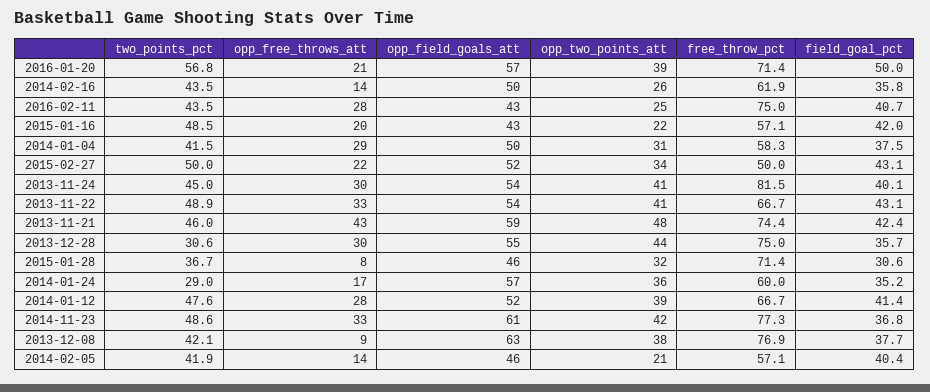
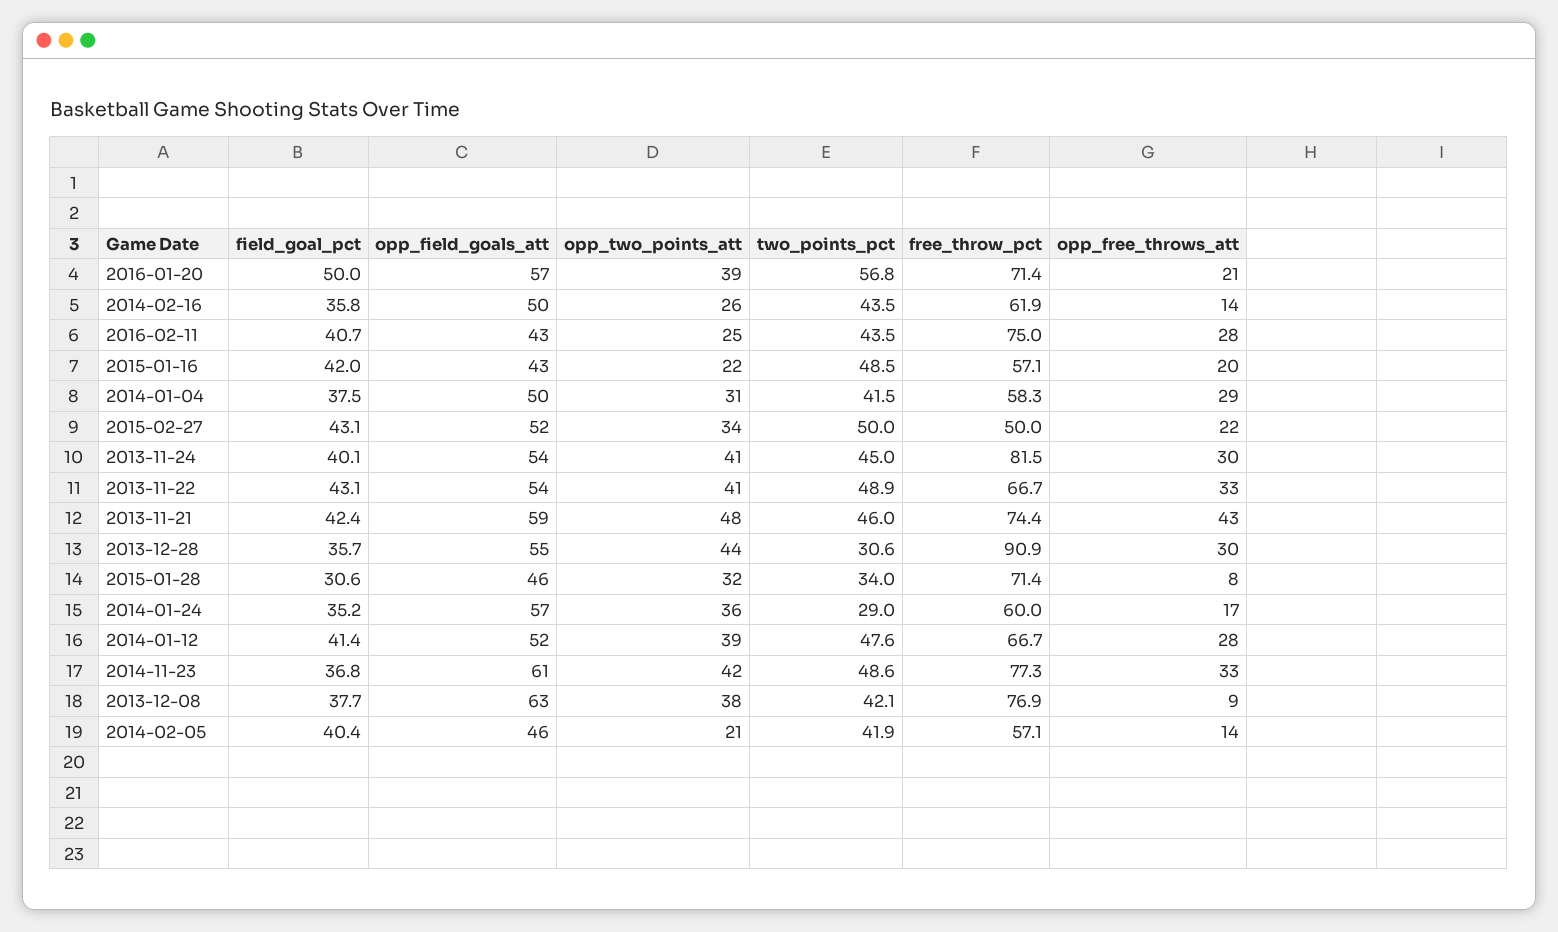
  {
    "two_points_pct": {
      "2016-01-20": 56.8,
      "2014-02-16": 43.5,
      "2016-02-11": 43.5,
      "2015-01-16": 48.5,
      "2014-01-04": 41.5,
      "2015-02-27": 50,
      "2013-11-24": 45,
      "2013-11-22": 48.9,
      "2013-11-21": 46,
      "2013-12-28": 30.6,
-     "2015-01-28": 36.7,
+     "2015-01-28": 34,
      "2014-01-24": 29,
      "2014-01-12": 47.6,
      "2014-11-23": 48.6,
      "2013-12-08": 42.1,
      "2014-02-05": 41.9
    },
    "opp_free_throws_att": {
      "2016-01-20": 21,
      "2014-02-16": 14,
      "2016-02-11": 28,
      "2015-01-16": 20,
      "2014-01-04": 29,
      "2015-02-27": 22,
      "2013-11-24": 30,
      "2013-11-22": 33,
      "2013-11-21": 43,
      "2013-12-28": 30,
      "2015-01-28": 8,
      "2014-01-24": 17,
      "2014-01-12": 28,
      "2014-11-23": 33,
      "2013-12-08": 9,
      "2014-02-05": 14
    },
    "opp_field_goals_att": {
      "2016-01-20": 57,
      "2014-02-16": 50,
      "2016-02-11": 43,
      "2015-01-16": 43,
      "2014-01-04": 50,
      "2015-02-27": 52,
      "2013-11-24": 54,
      "2013-11-22": 54,
      "2013-11-21": 59,
      "2013-12-28": 55,
      "2015-01-28": 46,
      "2014-01-24": 57,
      "2014-01-12": 52,
      "2014-11-23": 61,
      "2013-12-08": 63,
      "2014-02-05": 46
    },
    "opp_two_points_att": {
      "2016-01-20": 39,
      "2014-02-16": 26,
      "2016-02-11": 25,
      "2015-01-16": 22,
      "2014-01-04": 31,
      "2015-02-27": 34,
      "2013-11-24": 41,
      "2013-11-22": 41,
      "2013-11-21": 48,
      "2013-12-28": 44,
      "2015-01-28": 32,
      "2014-01-24": 36,
      "2014-01-12": 39,
      "2014-11-23": 42,
      "2013-12-08": 38,
      "2014-02-05": 21
    },
    "free_throw_pct": {
      "2016-01-20": 71.4,
      "2014-02-16": 61.9,
      "2016-02-11": 75,
      "2015-01-16": 57.1,
      "2014-01-04": 58.3,
      "2015-02-27": 50,
      "2013-11-24": 81.5,
      "2013-11-22": 66.7,
      "2013-11-21": 74.4,
-     "2013-12-28": 75,
+     "2013-12-28": 90.9,
      "2015-01-28": 71.4,
      "2014-01-24": 60,
      "2014-01-12": 66.7,
      "2014-11-23": 77.3,
      "2013-12-08": 76.9,
      "2014-02-05": 57.1
    },
    "field_goal_pct": {
      "2016-01-20": 50,
      "2014-02-16": 35.8,
      "2016-02-11": 40.7,
      "2015-01-16": 42,
      "2014-01-04": 37.5,
      "2015-02-27": 43.1,
      "2013-11-24": 40.1,
      "2013-11-22": 43.1,
      "2013-11-21": 42.4,
      "2013-12-28": 35.7,
      "2015-01-28": 30.6,
      "2014-01-24": 35.2,
      "2014-01-12": 41.4,
      "2014-11-23": 36.8,
      "2013-12-08": 37.7,
      "2014-02-05": 40.4
    }
  }

